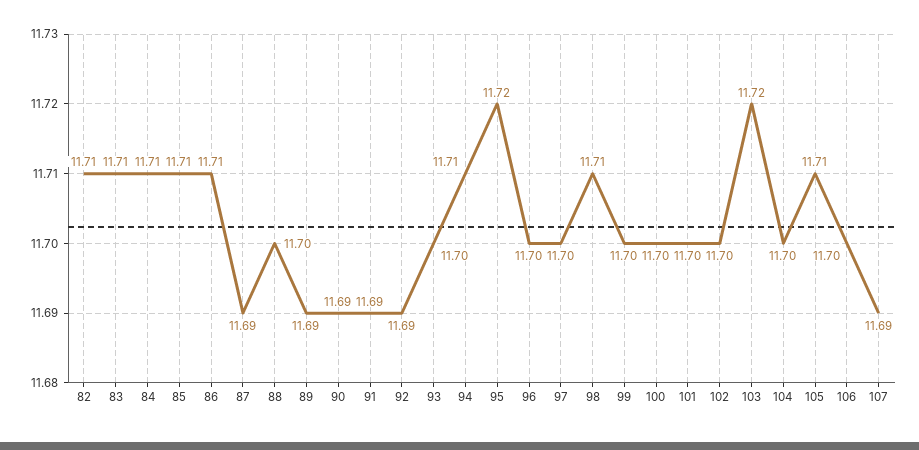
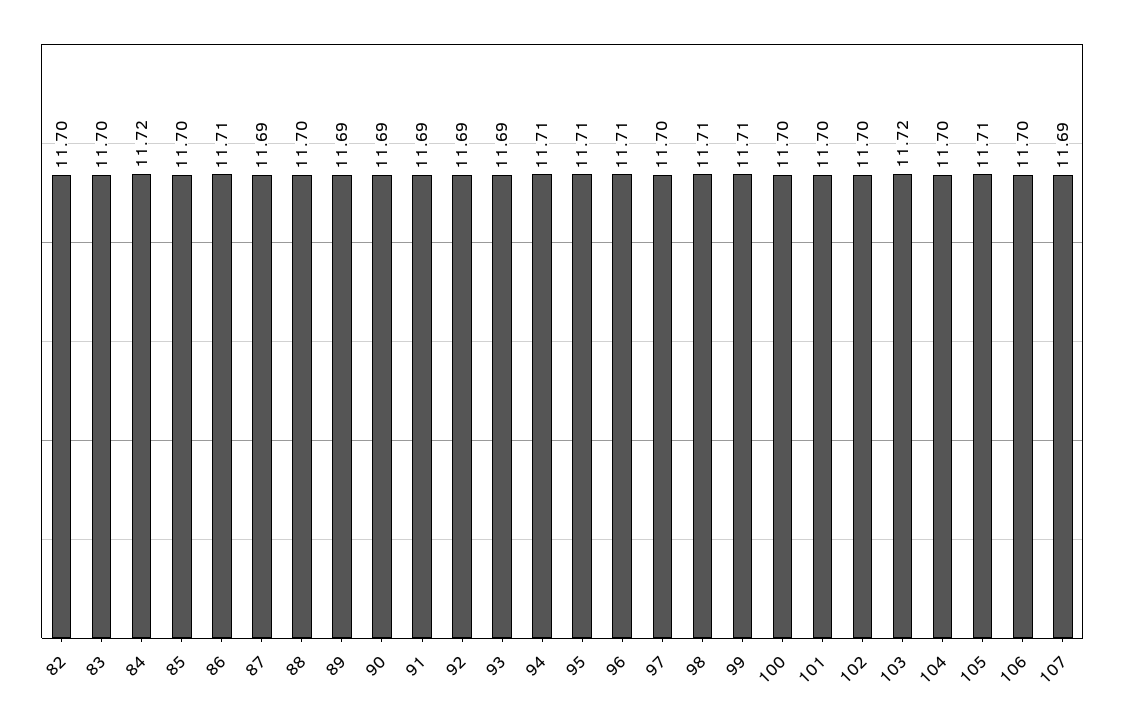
  {
-   "82": 11.71,
+   "82": 11.7,
-   "83": 11.71,
+   "83": 11.7,
-   "84": 11.71,
+   "84": 11.72,
-   "85": 11.71,
+   "85": 11.7,
    "86": 11.71,
    "87": 11.69,
    "88": 11.7,
    "89": 11.69,
    "90": 11.69,
    "91": 11.69,
    "92": 11.69,
-   "93": 11.7,
+   "93": 11.69,
    "94": 11.71,
-   "95": 11.72,
+   "95": 11.71,
-   "96": 11.7,
+   "96": 11.71,
    "97": 11.7,
    "98": 11.71,
-   "99": 11.7,
+   "99": 11.71,
    "100": 11.7,
    "101": 11.7,
    "102": 11.7,
    "103": 11.72,
    "104": 11.7,
    "105": 11.71,
    "106": 11.7,
    "107": 11.69
  }

